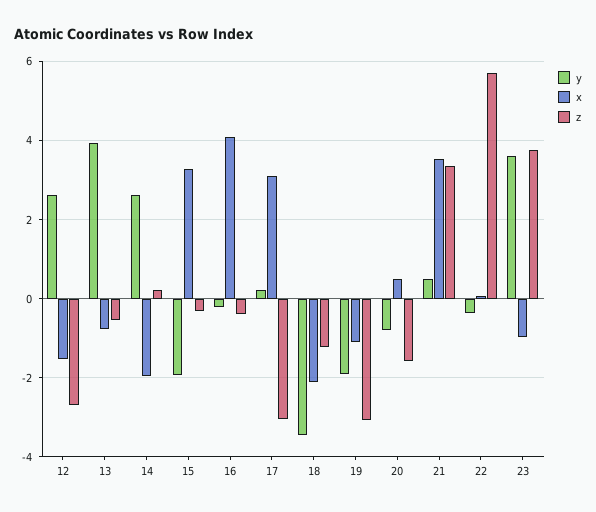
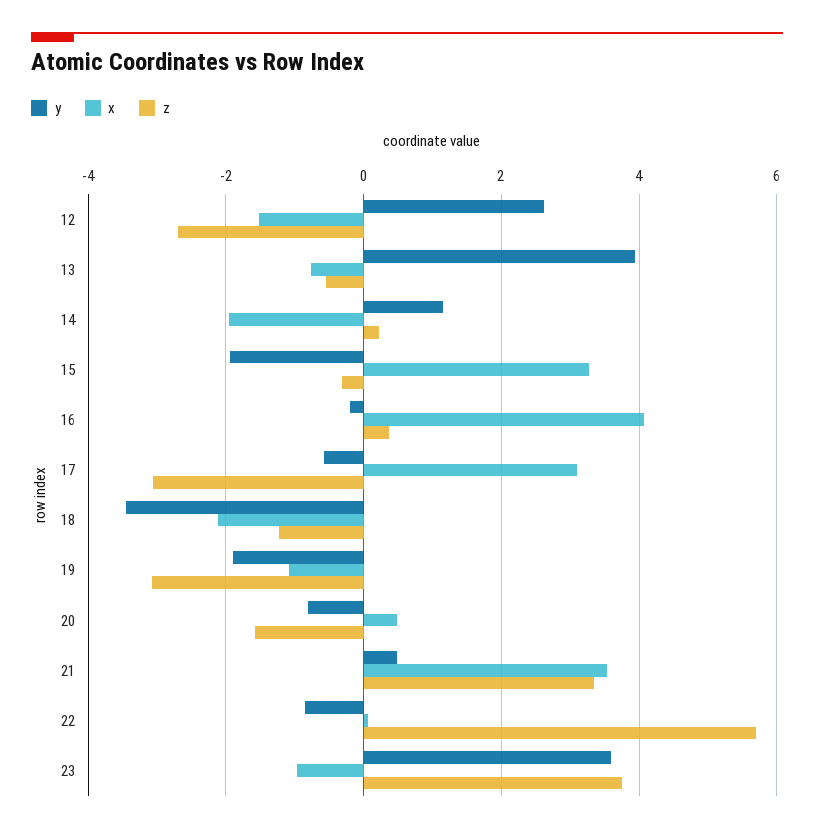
  {
    "y": {
      "12": 2.6,
      "13": 4,
-     "14": 2.6,
+     "14": 1.2,
      "15": -2,
      "16": -0.2,
-     "17": 0.2,
+     "17": -0.6,
      "18": -3.4,
      "19": -1.8,
      "20": -0.8,
      "21": 0.4,
-     "22": -0.4,
+     "22": -0.8,
      "23": 3.6
    },
    "x": {
      "12": -1.6,
      "13": -0.8,
      "14": -2,
      "15": 3.2,
      "16": 4,
      "17": 3.2,
      "18": -2.2,
      "19": -1,
      "20": 0.4,
      "21": 3.6,
      "22": 0,
      "23": -1
    },
    "z": {
      "12": -2.6,
      "13": -0.6,
      "14": 0.2,
      "15": -0.4,
-     "16": -0.4,
+     "16": 0.4,
      "17": -3,
      "18": -1.2,
      "19": -3,
      "20": -1.6,
      "21": 3.4,
      "22": 5.6,
      "23": 3.8
    }
  }

